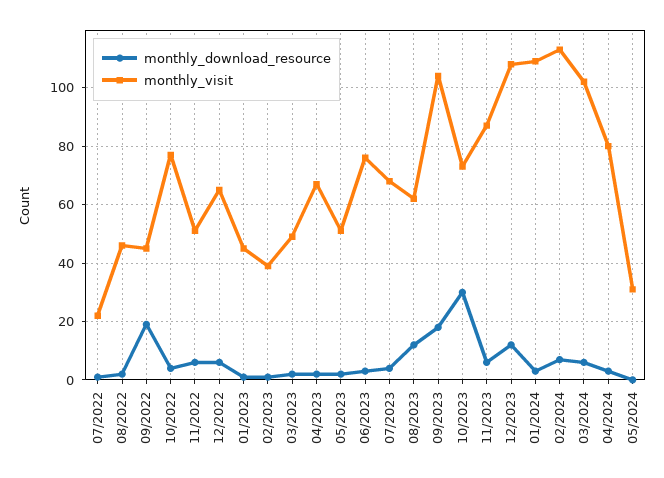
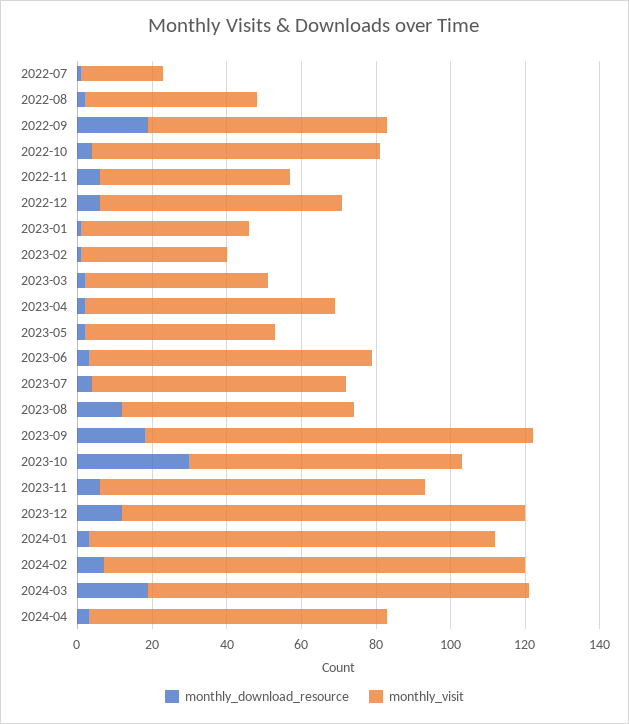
  {
    "monthly_download_resource": {
      "07/2022": 0,
      "08/2022": 0,
      "09/2022": 20,
      "10/2022": 5,
      "11/2022": 5,
      "12/2022": 5,
      "01/2023": 0,
      "02/2023": 0,
      "03/2023": 0,
      "04/2023": 0,
      "05/2023": 0,
      "06/2023": 5,
      "07/2023": 5,
      "08/2023": 10,
      "09/2023": 20,
      "10/2023": 30,
      "11/2023": 5,
      "12/2023": 10,
      "01/2024": 5,
      "02/2024": 5,
-     "03/2024": 5,
+     "03/2024": 20,
-     "04/2024": 5,
+     "04/2024": 5
-     "05/2024": 0
    },
    "monthly_visit": {
      "07/2022": 20,
      "08/2022": 45,
-     "09/2022": 45,
+     "09/2022": 65,
      "10/2022": 75,
      "11/2022": 50,
      "12/2022": 65,
      "01/2023": 45,
      "02/2023": 40,
      "03/2023": 50,
      "04/2023": 65,
      "05/2023": 50,
      "06/2023": 75,
      "07/2023": 70,
      "08/2023": 60,
      "09/2023": 105,
      "10/2023": 75,
      "11/2023": 85,
      "12/2023": 110,
      "01/2024": 110,
      "02/2024": 115,
      "03/2024": 100,
-     "04/2024": 80,
+     "04/2024": 80
-     "05/2024": 30
    }
  }

